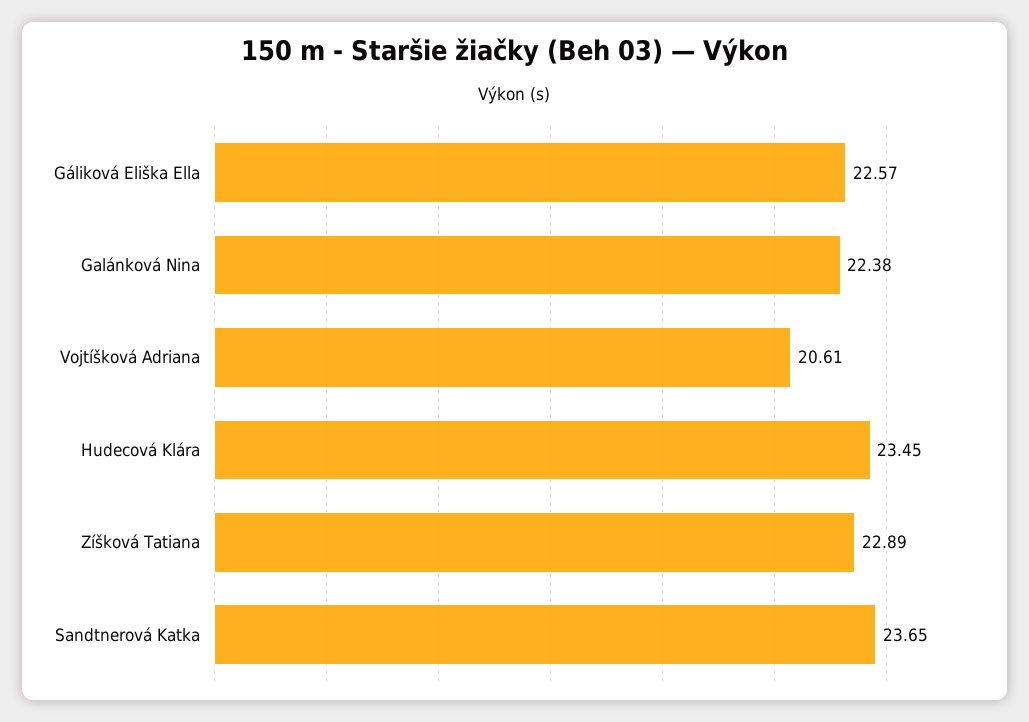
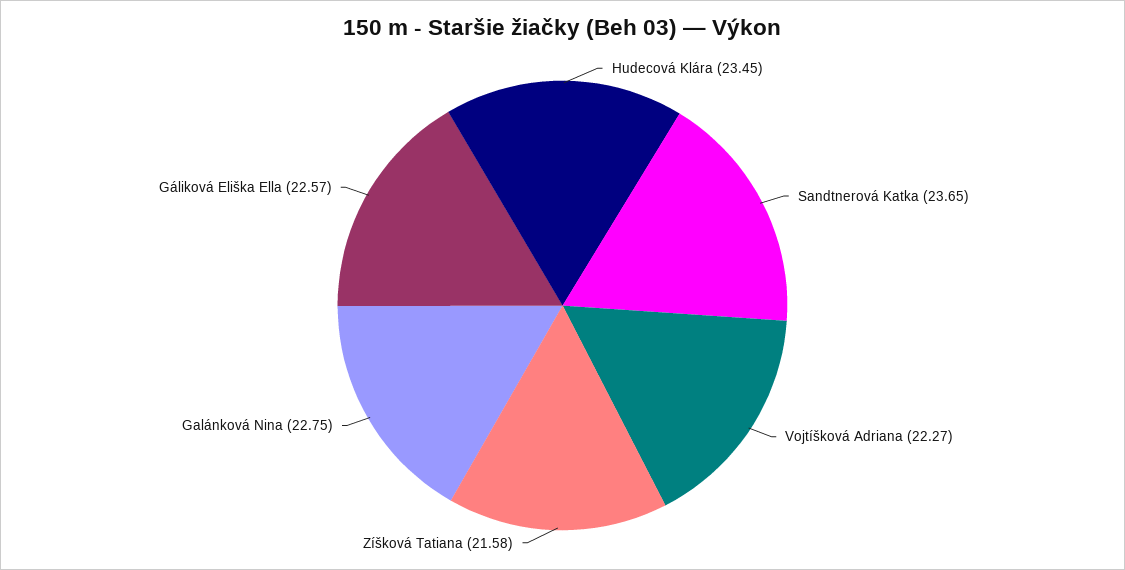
  {
    "Gáliková Eliška Ella": 22.57,
-   "Galánková Nina": 22.38,
+   "Galánková Nina": 22.75,
-   "Vojtíšková Adriana": 20.61,
+   "Vojtíšková Adriana": 22.27,
    "Hudecová Klára": 23.45,
-   "Zíšková Tatiana": 22.89,
+   "Zíšková Tatiana": 21.58,
    "Sandtnerová Katka": 23.65
  }

